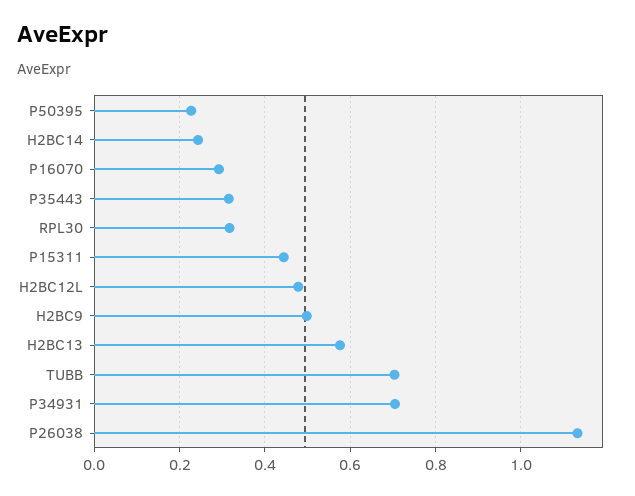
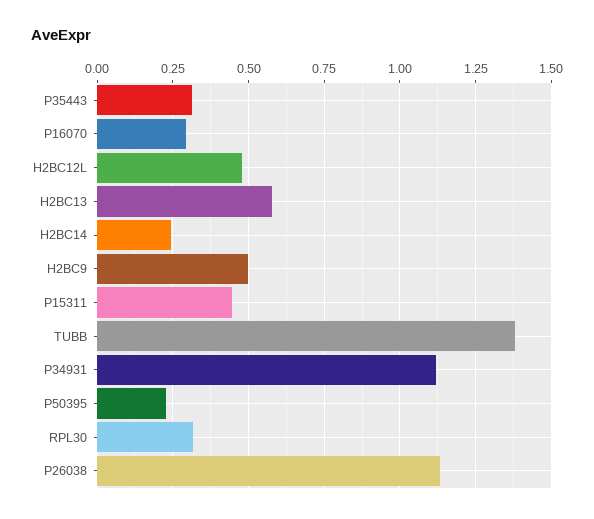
  {
    "P50395": 0.22,
    "H2BC14": 0.24,
    "P16070": 0.3,
    "P35443": 0.32,
    "RPL30": 0.32,
    "P15311": 0.44,
    "H2BC12L": 0.48,
    "H2BC9": 0.5,
    "H2BC13": 0.58,
-   "TUBB": 0.7,
+   "TUBB": 1.375,
-   "P34931": 0.7,
+   "P34931": 1.125,
    "P26038": 1.14
  }

